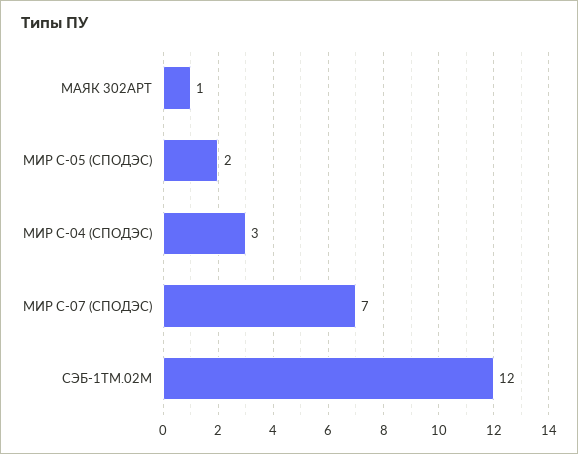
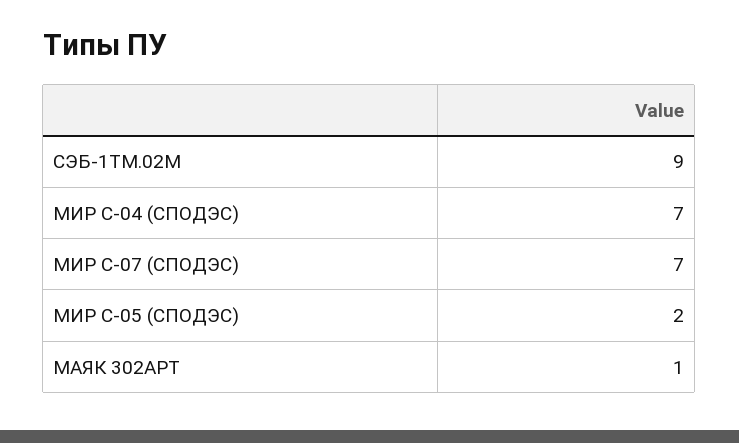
  {
    "МАЯК 302АРТ": 1,
    "МИР С-05 (СПОДЭС)": 2,
-   "МИР С-04 (СПОДЭС)": 3,
+   "МИР С-04 (СПОДЭС)": 7,
    "МИР С-07 (СПОДЭС)": 7,
-   "СЭБ-1ТМ.02М": 12
+   "СЭБ-1ТМ.02М": 9
  }

